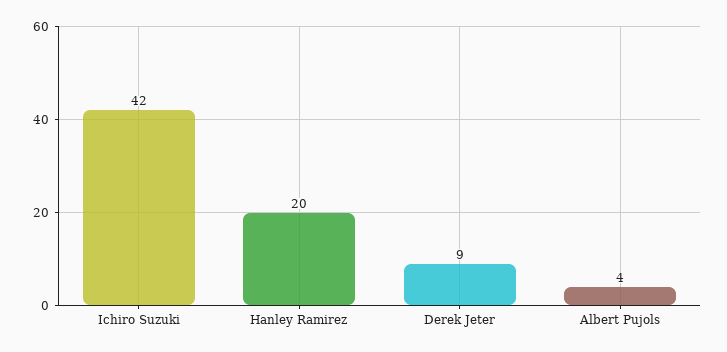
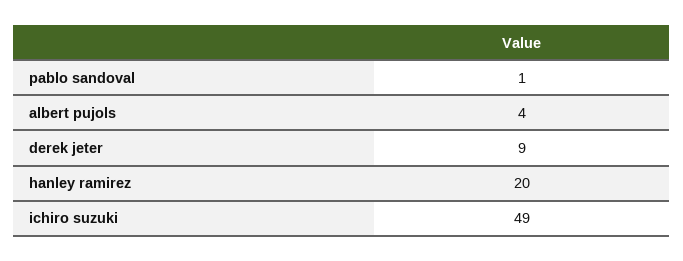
  {
-   "Ichiro Suzuki": 42,
+   "Ichiro Suzuki": 49,
    "Hanley Ramirez": 20,
    "Derek Jeter": 9,
-   "Albert Pujols": 4
+   "Albert Pujols": 4,
+   "pablo sandoval": 1
  }

